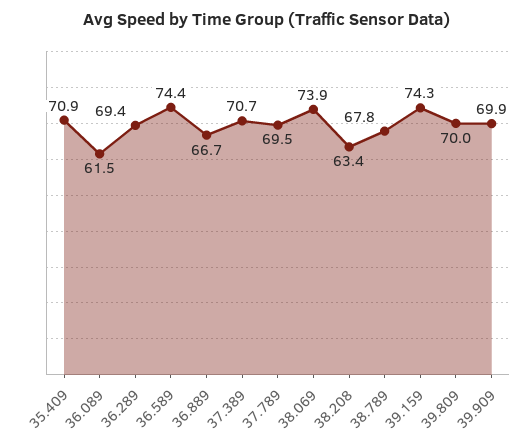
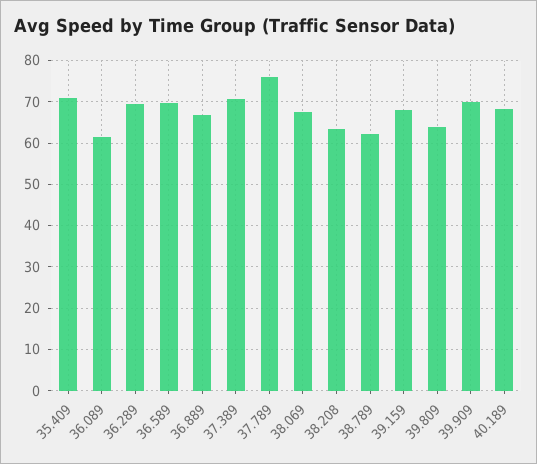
  {
    "35.409": 70.9,
    "36.089": 61.5,
    "36.289": 69.4,
-   "36.589": 74.4,
+   "36.589": 70,
    "36.889": 66.7,
    "37.389": 70.7,
-   "37.789": 69.5,
+   "37.789": 76,
-   "38.069": 73.9,
+   "38.069": 68,
    "38.208": 63.4,
-   "38.789": 67.8,
+   "38.789": 62,
-   "39.159": 74.3,
+   "39.159": 68,
-   "39.809": 70,
+   "39.809": 64,
-   "39.909": 69.9
+   "39.909": 69.9,
+   "40.189": 68
  }

